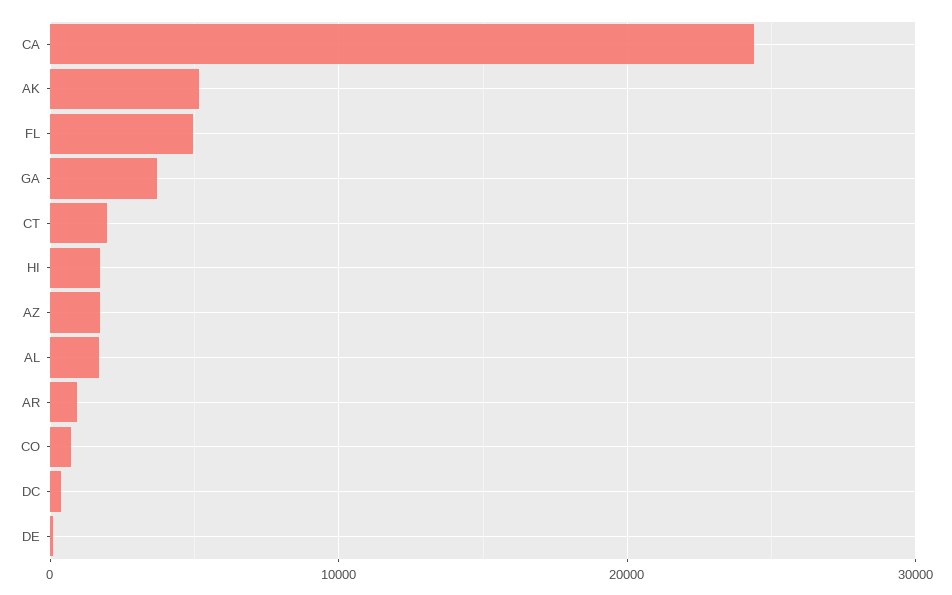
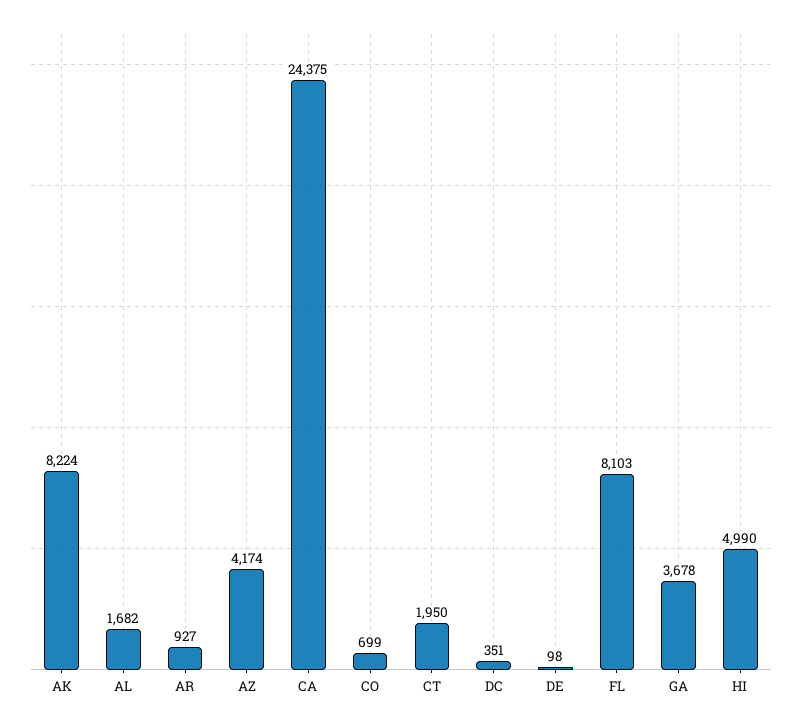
  {
    "CA": 24375,
-   "AK": 5000,
+   "AK": 8224,
-   "FL": 5000,
+   "FL": 8103,
    "GA": 3678,
    "CT": 1950,
-   "HI": 2000,
+   "HI": 4990,
-   "AZ": 2000,
+   "AZ": 4174,
    "AL": 1682,
    "AR": 927,
    "CO": 699,
    "DC": 351,
    "DE": 98
  }

